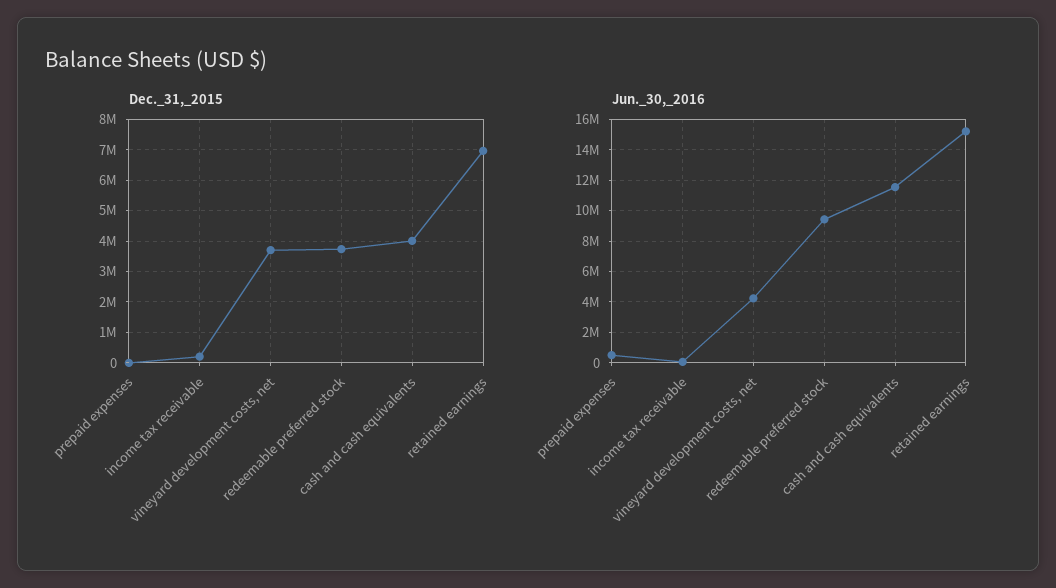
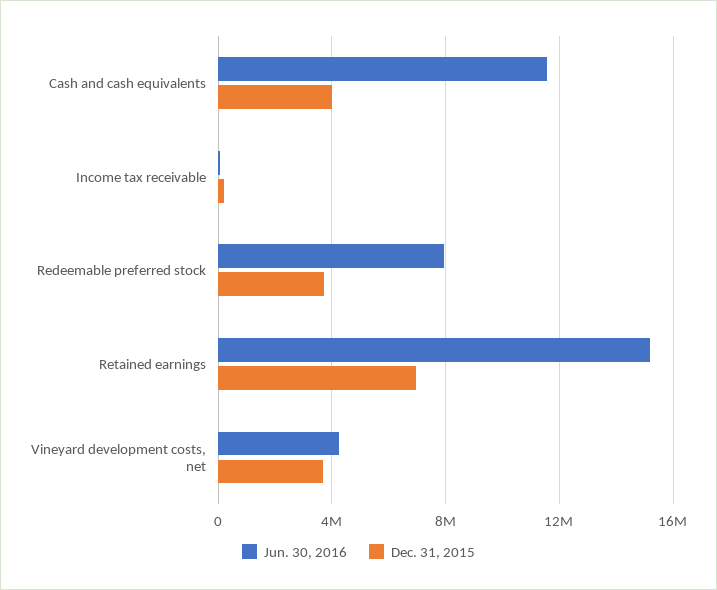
  {
    "Dec._31,_2015": {
-     "prepaid expenses": 0,
      "income tax receivable": 200000,
      "vineyard development costs, net": 3600000,
      "redeemable preferred stock": 3800000,
      "cash and cash equivalents": 4000000,
      "retained earnings": 7000000
    },
    "Jun._30,_2016": {
-     "prepaid expenses": 500000,
      "income tax receivable": 0,
      "vineyard development costs, net": 4000000,
-     "redeemable preferred stock": 9500000,
+     "redeemable preferred stock": 8000000,
      "cash and cash equivalents": 11500000,
      "retained earnings": 15000000
    }
  }

